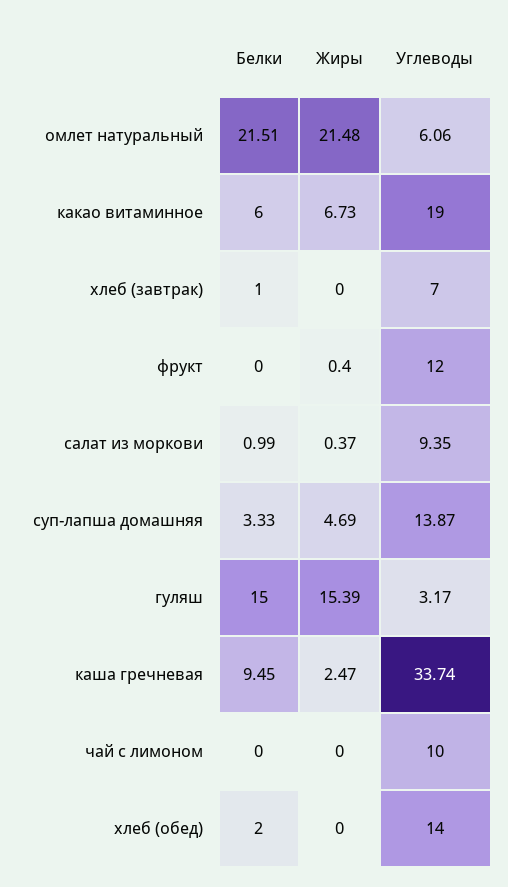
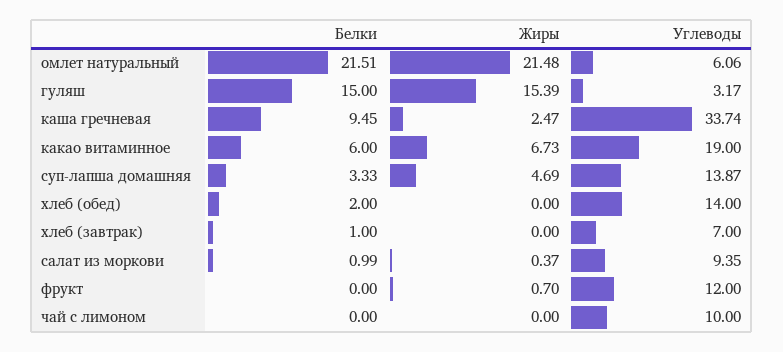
  {
    "Белки": {
      "омлет натуральный": 21.51,
      "какао витаминное": 6,
      "хлеб (завтрак)": 1,
      "фрукт": 0,
      "салат из моркови": 0.99,
      "суп-лапша домашняя": 3.33,
      "гуляш": 15,
      "каша гречневая": 9.45,
      "чай с лимоном": 0,
      "хлеб (обед)": 2
    },
    "Жиры": {
      "омлет натуральный": 21.48,
      "какао витаминное": 6.73,
      "хлеб (завтрак)": 0,
-     "фрукт": 0.4,
+     "фрукт": 0.7,
      "салат из моркови": 0.37,
      "суп-лапша домашняя": 4.69,
      "гуляш": 15.39,
      "каша гречневая": 2.47,
      "чай с лимоном": 0,
      "хлеб (обед)": 0
    },
    "Углеводы": {
      "омлет натуральный": 6.06,
      "какао витаминное": 19,
      "хлеб (завтрак)": 7,
      "фрукт": 12,
      "салат из моркови": 9.35,
      "суп-лапша домашняя": 13.87,
      "гуляш": 3.17,
      "каша гречневая": 33.74,
      "чай с лимоном": 10,
      "хлеб (обед)": 14
    }
  }

